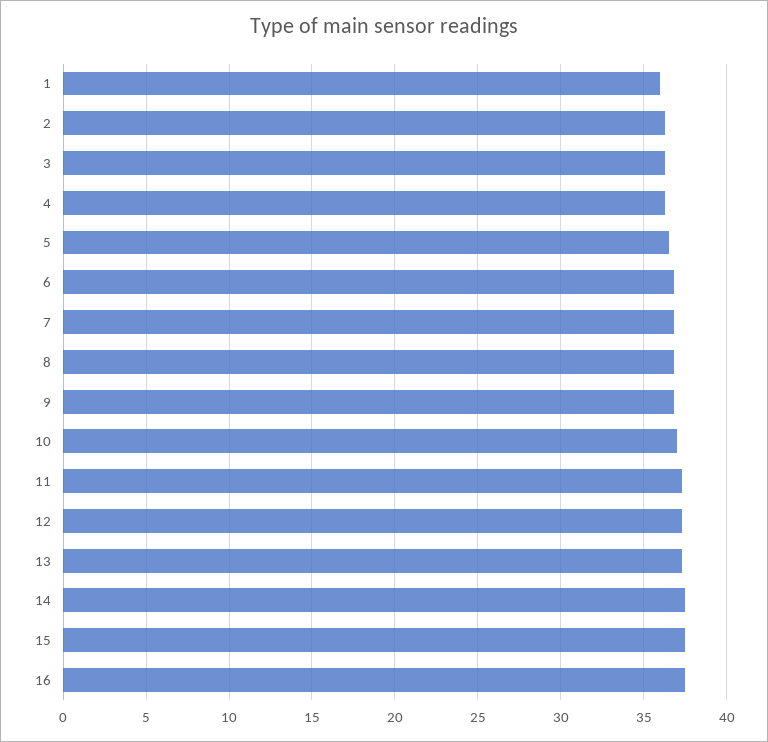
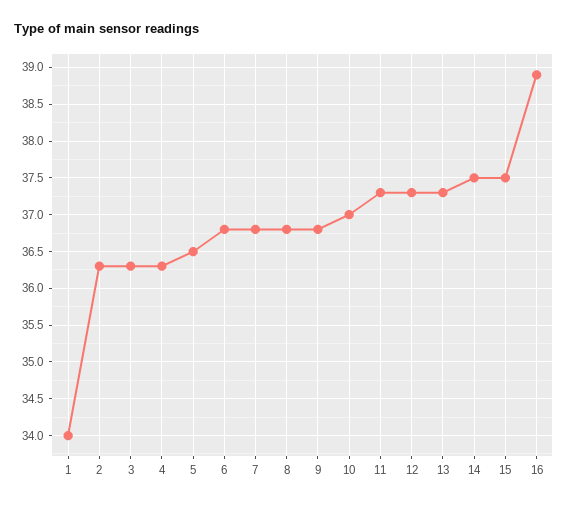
  {
-   "1": 36,
+   "1": 34,
    "2": 36.3,
    "3": 36.3,
    "4": 36.3,
    "5": 36.5,
    "6": 36.8,
    "7": 36.8,
    "8": 36.8,
    "9": 36.8,
    "10": 37,
    "11": 37.3,
    "12": 37.3,
    "13": 37.3,
    "14": 37.5,
    "15": 37.5,
-   "16": 37.5
+   "16": 38.9
  }

